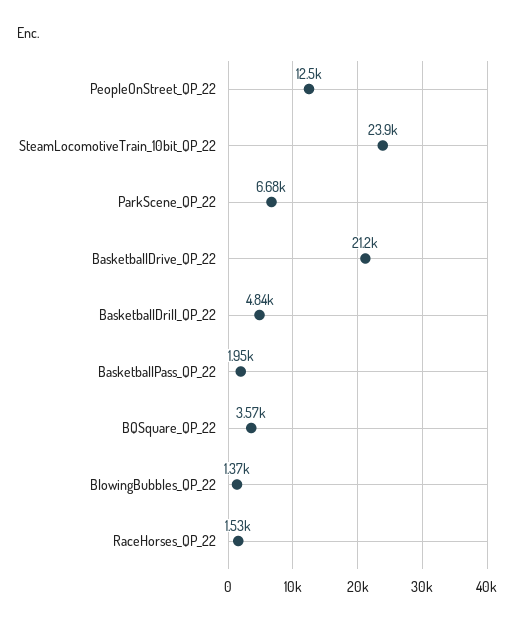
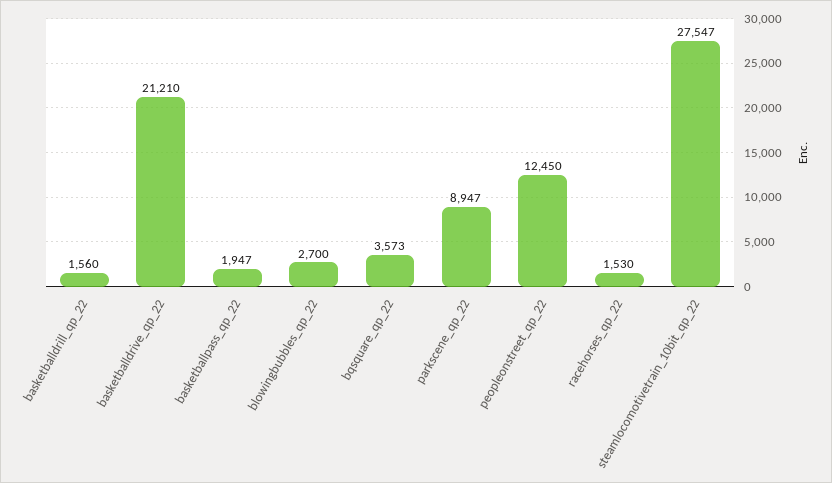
  {
    "PeopleOnStreet_QP_22": 12450,
-   "SteamLocomotiveTrain_10bit_QP_22": 23900,
+   "SteamLocomotiveTrain_10bit_QP_22": 27547,
-   "ParkScene_QP_22": 6680,
+   "ParkScene_QP_22": 8947,
    "BasketballDrive_QP_22": 21210,
-   "BasketballDrill_QP_22": 4840,
+   "BasketballDrill_QP_22": 1560,
    "BasketballPass_QP_22": 1947,
    "BQSquare_QP_22": 3573,
-   "BlowingBubbles_QP_22": 1370,
+   "BlowingBubbles_QP_22": 2700,
    "RaceHorses_QP_22": 1530
  }

